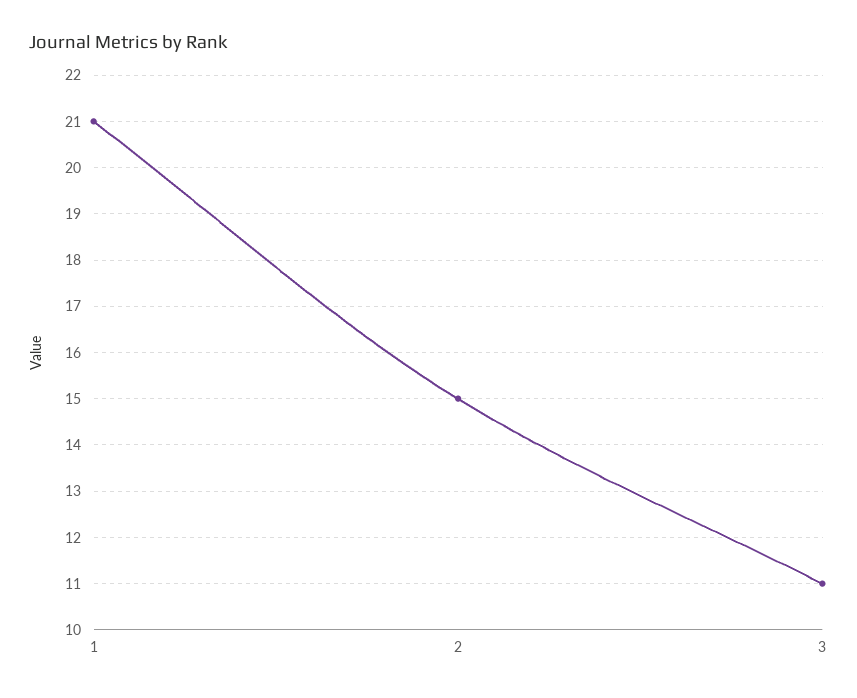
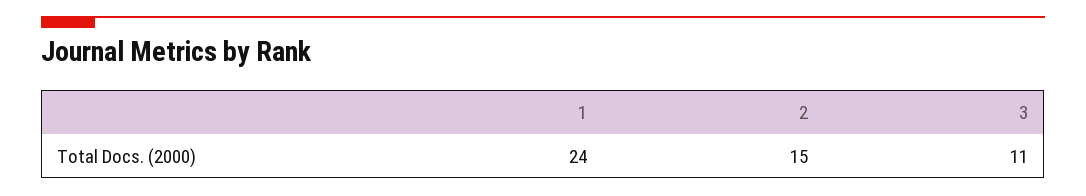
  {
-   "1": 21,
+   "1": 24,
    "2": 15,
    "3": 11
  }

